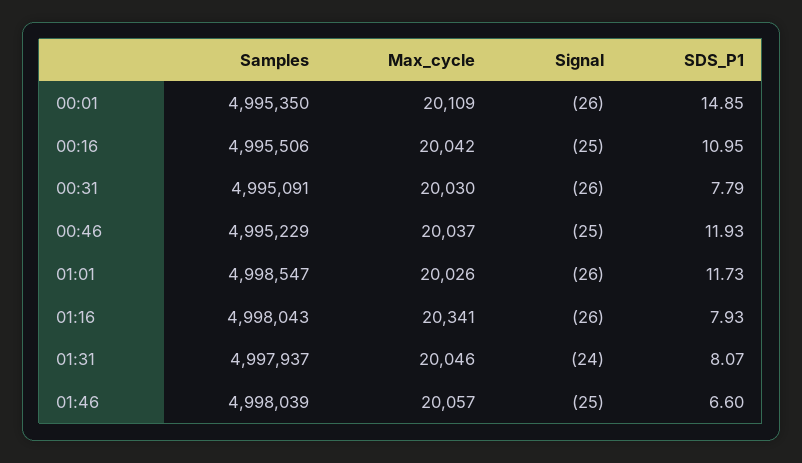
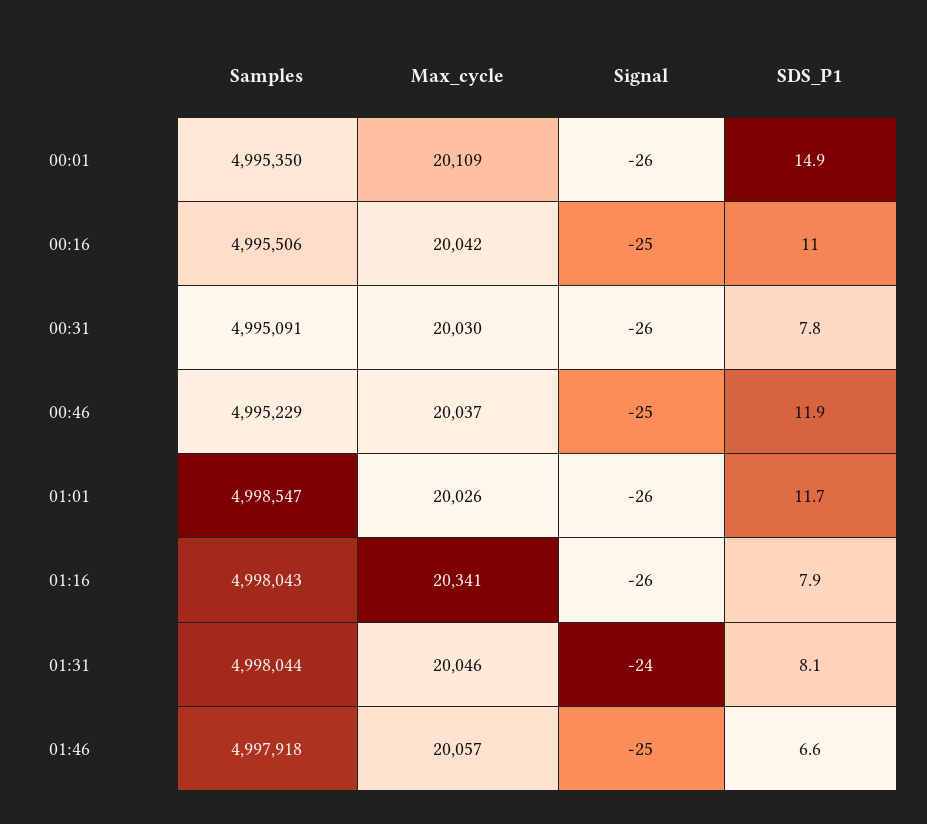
  {
    "Samples": {
      "00:01": 4995350,
      "00:16": 4995506,
      "00:31": 4995091,
      "00:46": 4995229,
      "01:01": 4998547,
      "01:16": 4998043,
-     "01:31": 4997937,
+     "01:31": 4998044,
-     "01:46": 4998039
+     "01:46": 4997918
    },
    "Max_cycle": {
      "00:01": 20109,
      "00:16": 20042,
      "00:31": 20030,
      "00:46": 20037,
      "01:01": 20026,
      "01:16": 20341,
      "01:31": 20046,
      "01:46": 20057
    },
    "Signal": {
      "00:01": -26,
      "00:16": -25,
      "00:31": -26,
      "00:46": -25,
      "01:01": -26,
      "01:16": -26,
      "01:31": -24,
      "01:46": -25
    },
    "SDS_P1": {
      "00:01": 14.85,
      "00:16": 10.95,
      "00:31": 7.79,
      "00:46": 11.93,
      "01:01": 11.73,
      "01:16": 7.93,
      "01:31": 8.07,
      "01:46": 6.6
    }
  }

